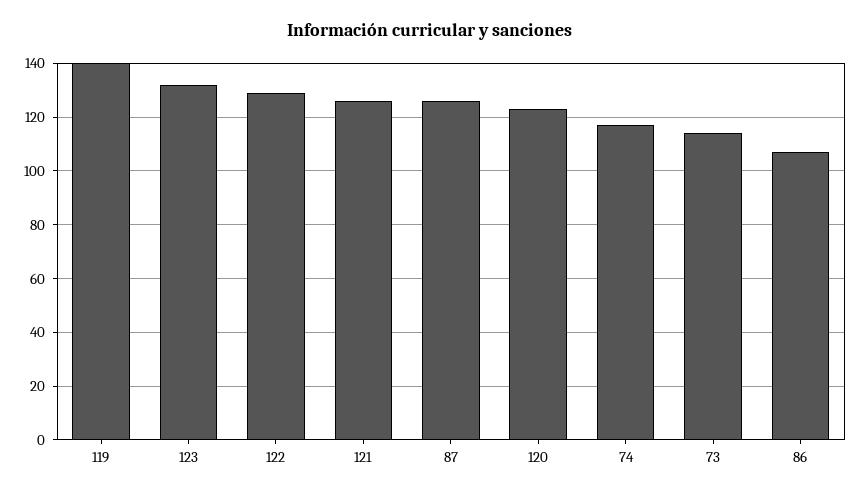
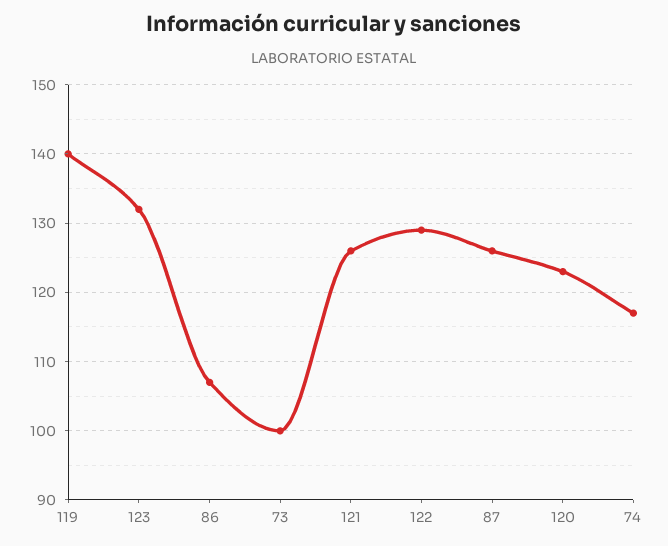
  {
    "119": 140,
    "123": 132,
    "122": 129,
    "121": 126,
    "87": 126,
    "120": 123,
    "74": 117,
-   "73": 115,
+   "73": 100,
    "86": 107
  }

